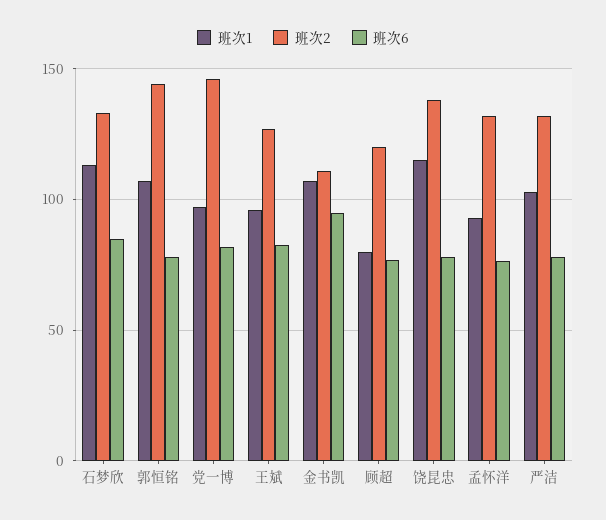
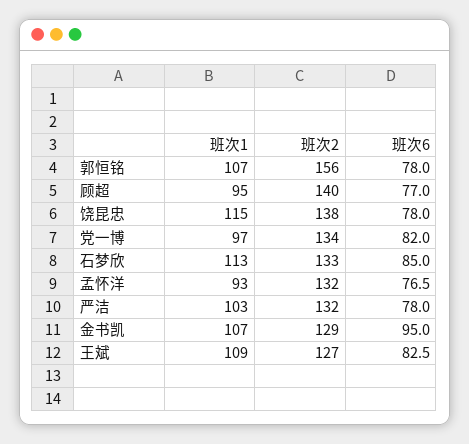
  {
    "班次1": {
      "石梦欣": 113,
      "郭恒铭": 107,
      "党一博": 97,
-     "王斌": 95,
+     "王斌": 109,
      "金书凯": 107,
-     "顾超": 80,
+     "顾超": 95,
      "饶昆忠": 115,
      "孟怀洋": 93,
      "严洁": 103
    },
    "班次2": {
      "石梦欣": 133,
-     "郭恒铭": 145,
+     "郭恒铭": 156,
-     "党一博": 145,
+     "党一博": 134,
      "王斌": 127,
-     "金书凯": 110,
+     "金书凯": 129,
-     "顾超": 120,
+     "顾超": 140,
      "饶昆忠": 138,
      "孟怀洋": 132,
      "严洁": 132
    },
    "班次6": {
      "石梦欣": 85,
      "郭恒铭": 78,
      "党一博": 82,
      "王斌": 82.5,
      "金书凯": 95,
      "顾超": 77,
      "饶昆忠": 78,
      "孟怀洋": 76.5,
      "严洁": 78
    }
  }

